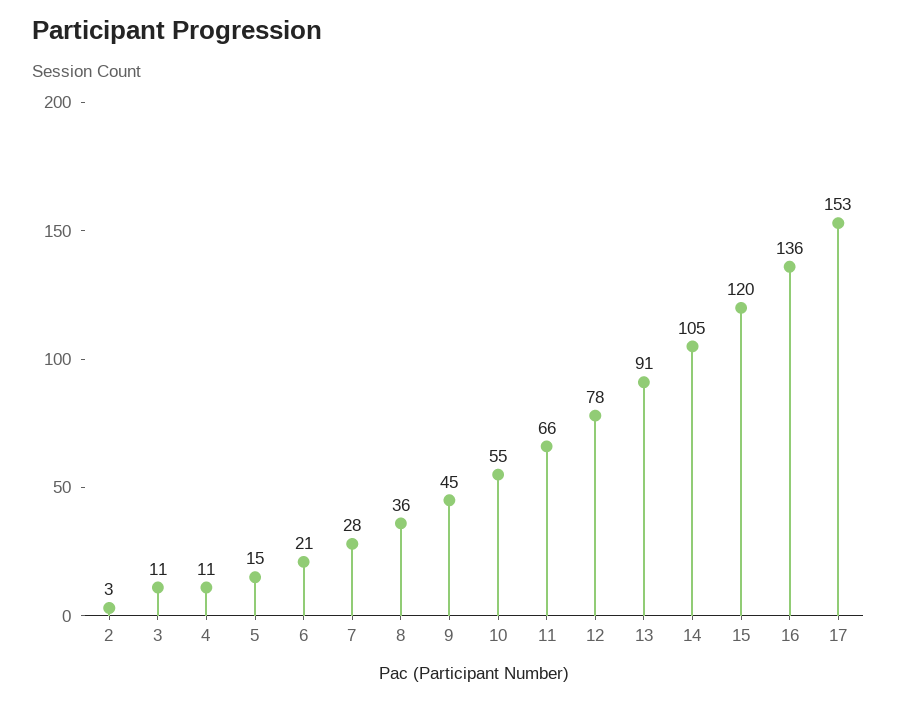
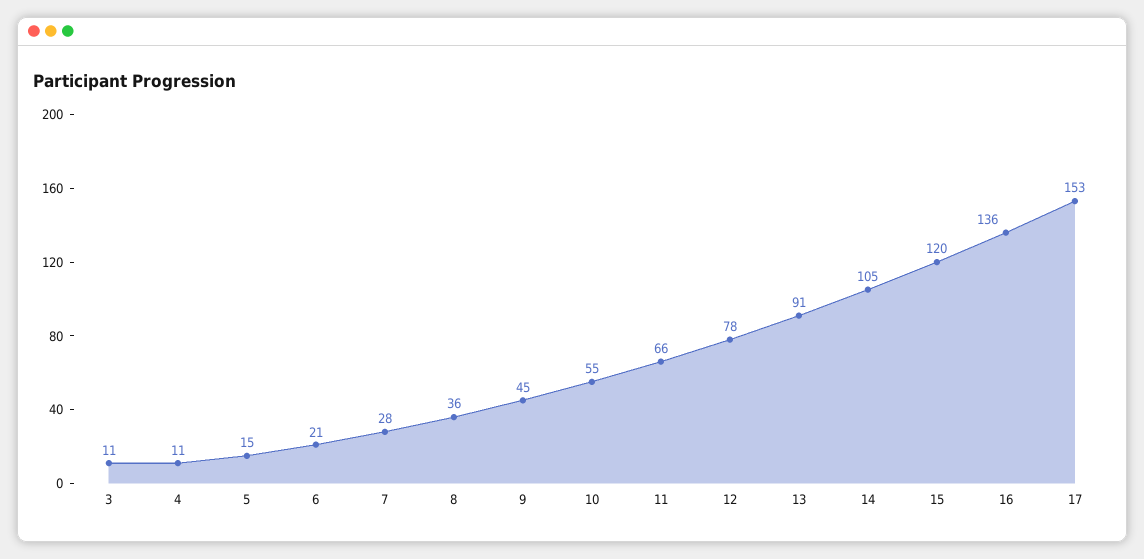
  {
-   "2": 3,
    "3": 11,
    "4": 11,
    "5": 15,
    "6": 21,
    "7": 28,
    "8": 36,
    "9": 45,
    "10": 55,
    "11": 66,
    "12": 78,
    "13": 91,
    "14": 105,
    "15": 120,
    "16": 136,
    "17": 153
  }

